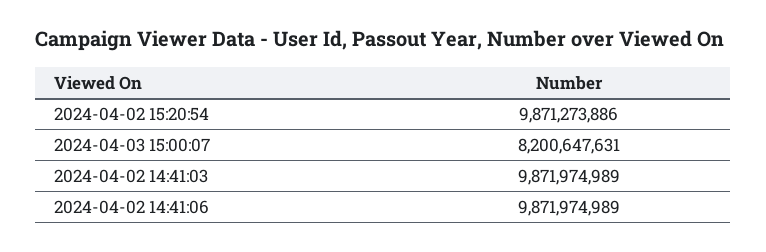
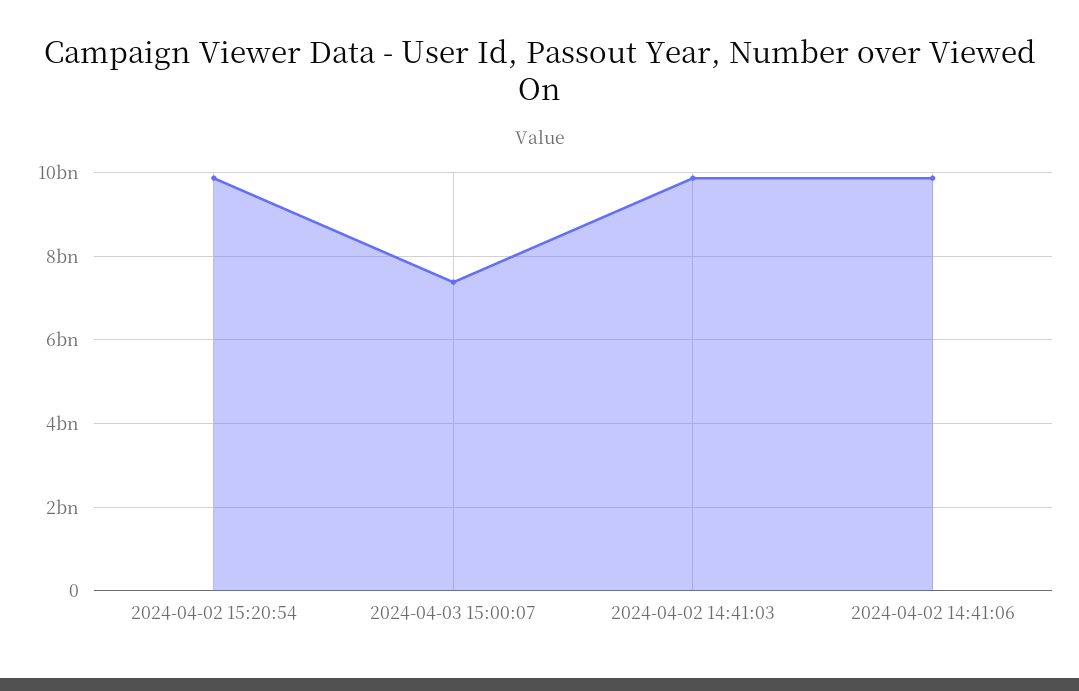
  {
    "2024-04-02 15:20:54": 9871273886,
-   "2024-04-03 15:00:07": 8200647631,
+   "2024-04-03 15:00:07": 7400000000,
    "2024-04-02 14:41:03": 9871974989,
    "2024-04-02 14:41:06": 9871974989
  }

